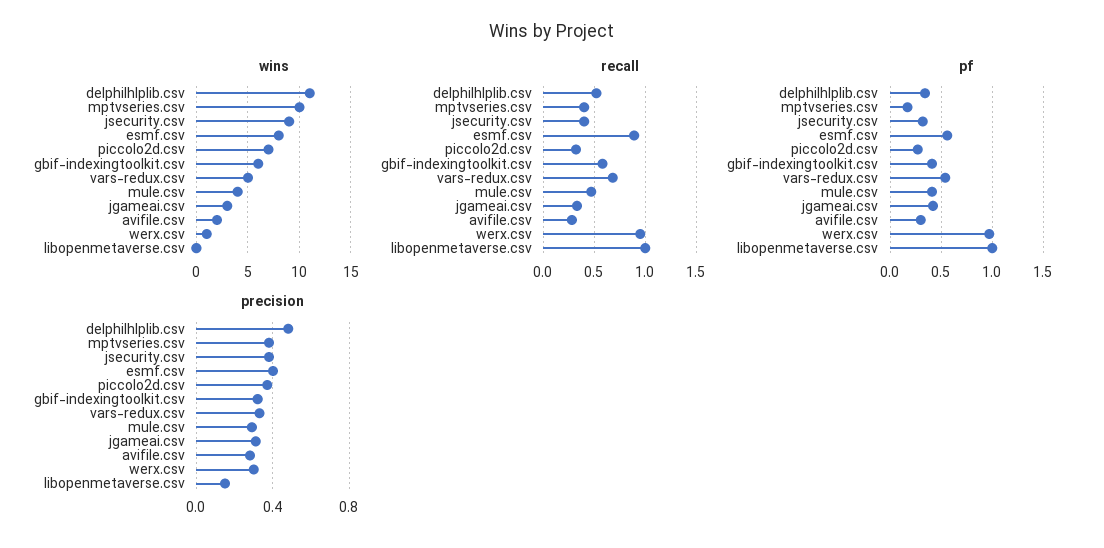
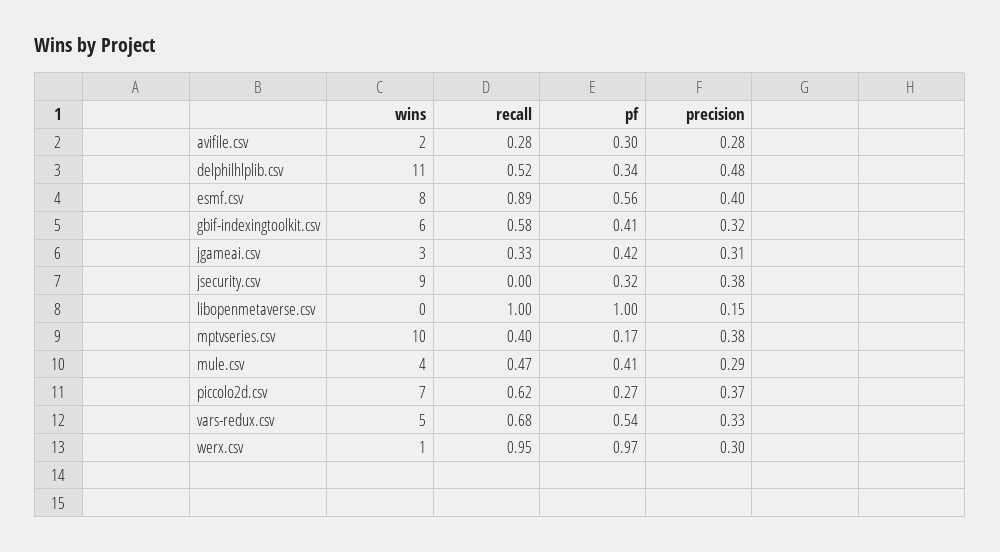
  {
    "wins": {
      "delphilhlplib.csv": 11,
      "mptvseries.csv": 10,
      "jsecurity.csv": 9,
      "esmf.csv": 8,
      "piccolo2d.csv": 7,
      "gbif-indexingtoolkit.csv": 6,
      "vars-redux.csv": 5,
      "mule.csv": 4,
      "jgameai.csv": 3,
      "avifile.csv": 2,
      "werx.csv": 1,
      "libopenmetaverse.csv": 0
    },
    "recall": {
      "delphilhlplib.csv": 0.52,
      "mptvseries.csv": 0.4,
-     "jsecurity.csv": 0.4,
+     "jsecurity.csv": 0,
      "esmf.csv": 0.89,
-     "piccolo2d.csv": 0.3,
+     "piccolo2d.csv": 0.62,
      "gbif-indexingtoolkit.csv": 0.58,
      "vars-redux.csv": 0.68,
      "mule.csv": 0.47,
      "jgameai.csv": 0.33,
      "avifile.csv": 0.28,
      "werx.csv": 0.95,
      "libopenmetaverse.csv": 1
    },
    "pf": {
      "delphilhlplib.csv": 0.34,
      "mptvseries.csv": 0.17,
      "jsecurity.csv": 0.32,
      "esmf.csv": 0.56,
      "piccolo2d.csv": 0.27,
      "gbif-indexingtoolkit.csv": 0.41,
      "vars-redux.csv": 0.54,
      "mule.csv": 0.41,
      "jgameai.csv": 0.42,
      "avifile.csv": 0.3,
      "werx.csv": 0.97,
      "libopenmetaverse.csv": 1
    },
    "precision": {
      "delphilhlplib.csv": 0.48,
      "mptvseries.csv": 0.38,
      "jsecurity.csv": 0.38,
      "esmf.csv": 0.4,
      "piccolo2d.csv": 0.37,
      "gbif-indexingtoolkit.csv": 0.32,
      "vars-redux.csv": 0.33,
      "mule.csv": 0.29,
      "jgameai.csv": 0.31,
      "avifile.csv": 0.28,
      "werx.csv": 0.3,
      "libopenmetaverse.csv": 0.15
    }
  }

